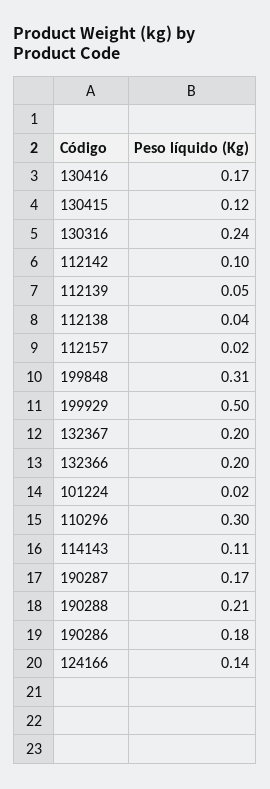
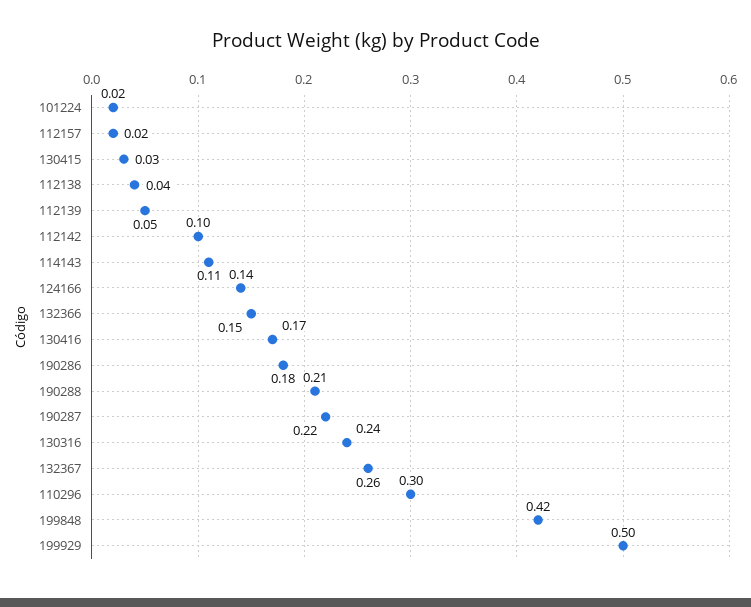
  {
    "130416": 0.17,
-   "130415": 0.12,
+   "130415": 0.03,
    "130316": 0.24,
    "112142": 0.1,
    "112139": 0.05,
    "112138": 0.04,
    "112157": 0.02,
-   "199848": 0.31,
+   "199848": 0.42,
    "199929": 0.5,
-   "132367": 0.2,
+   "132367": 0.26,
-   "132366": 0.2,
+   "132366": 0.15,
    "101224": 0.02,
    "110296": 0.3,
    "114143": 0.11,
-   "190287": 0.17,
+   "190287": 0.22,
    "190288": 0.21,
    "190286": 0.18,
    "124166": 0.14
  }

